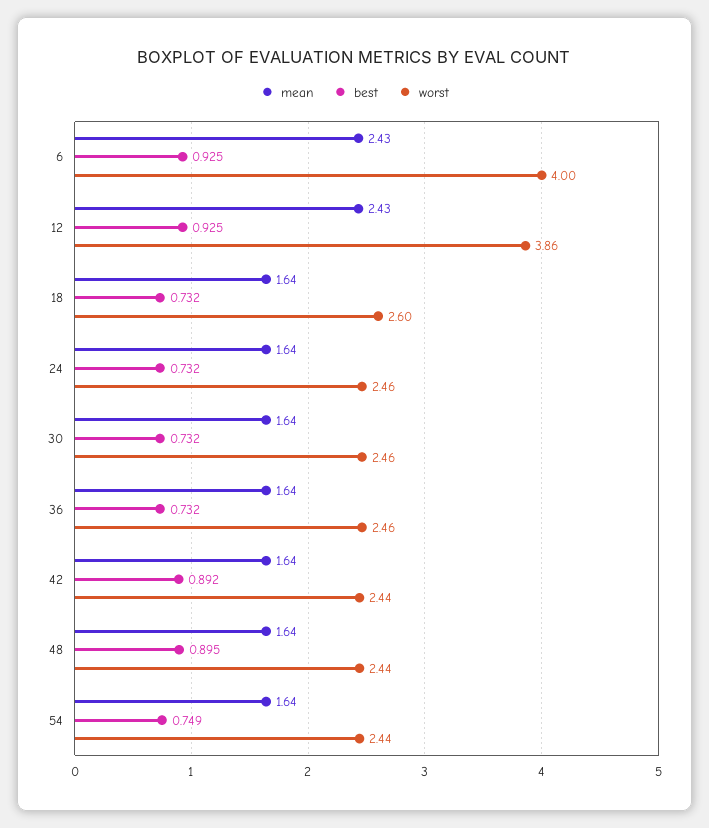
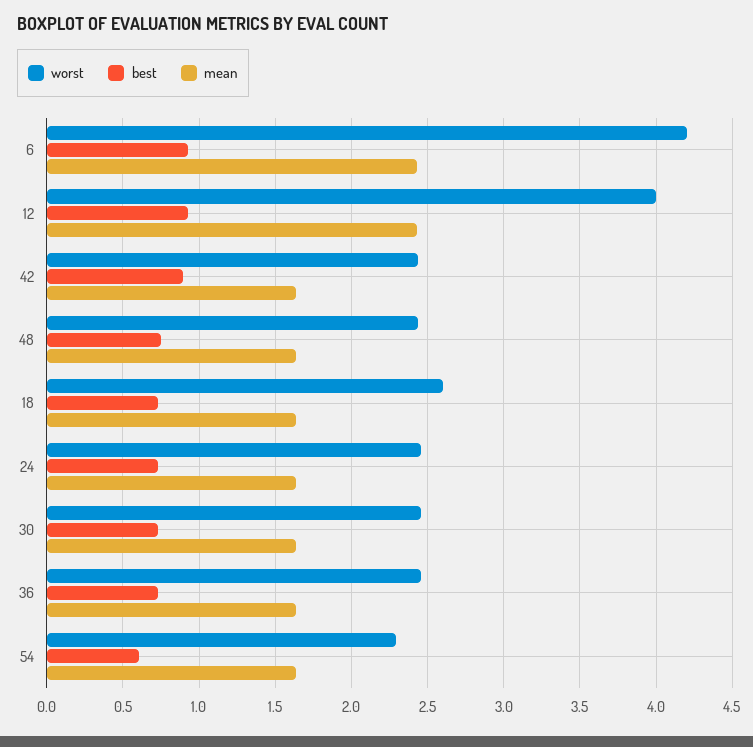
  {
    "mean": {
      "6": 2.43,
      "12": 2.43,
      "18": 1.64,
      "24": 1.64,
      "30": 1.64,
      "36": 1.64,
      "42": 1.64,
      "48": 1.64,
      "54": 1.64
    },
    "best": {
      "6": 0.925,
      "12": 0.925,
      "18": 0.732,
      "24": 0.732,
      "30": 0.732,
      "36": 0.732,
      "42": 0.892,
-     "48": 0.895,
+     "48": 0.75,
-     "54": 0.749
+     "54": 0.6
    },
    "worst": {
-     "6": 4,
+     "6": 4.2,
-     "12": 3.86,
+     "12": 4,
      "18": 2.6,
      "24": 2.46,
      "30": 2.46,
      "36": 2.46,
      "42": 2.44,
      "48": 2.44,
-     "54": 2.44
+     "54": 2.3
    }
  }

